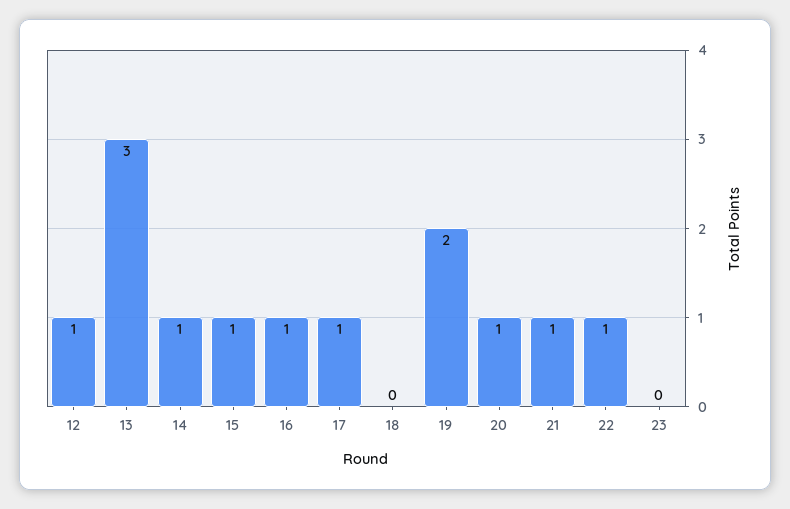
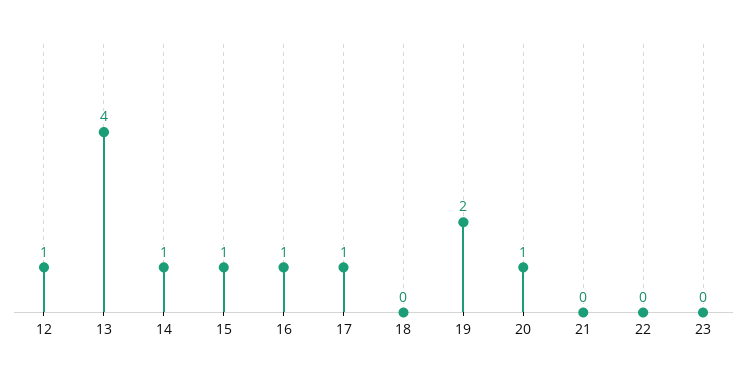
  {
    "12": 1,
-   "13": 3,
+   "13": 4,
    "14": 1,
    "15": 1,
    "16": 1,
    "17": 1,
    "18": 0,
    "19": 2,
    "20": 1,
-   "21": 1,
+   "21": 0,
-   "22": 1,
+   "22": 0,
    "23": 0
  }

